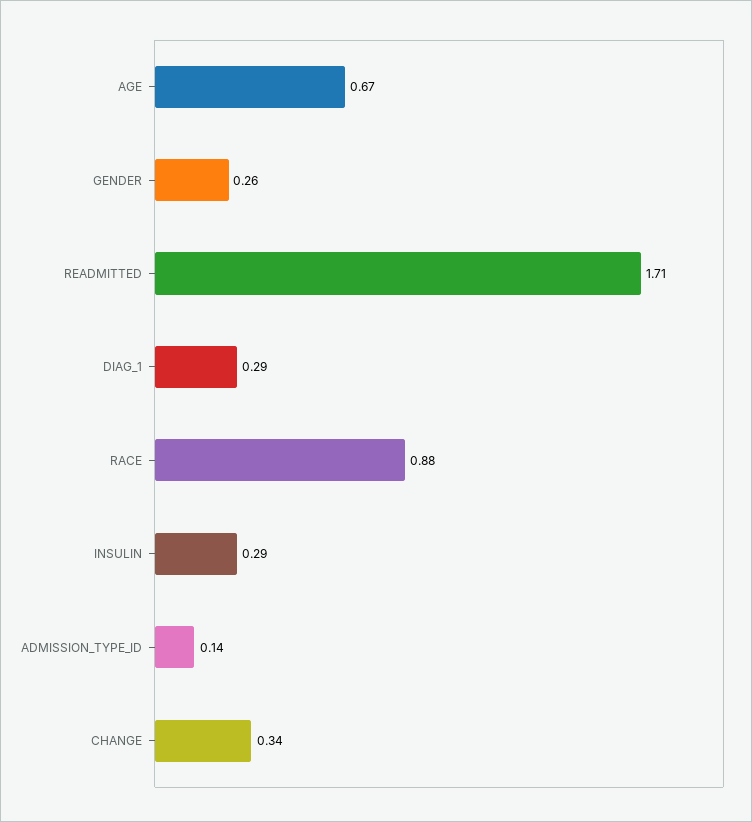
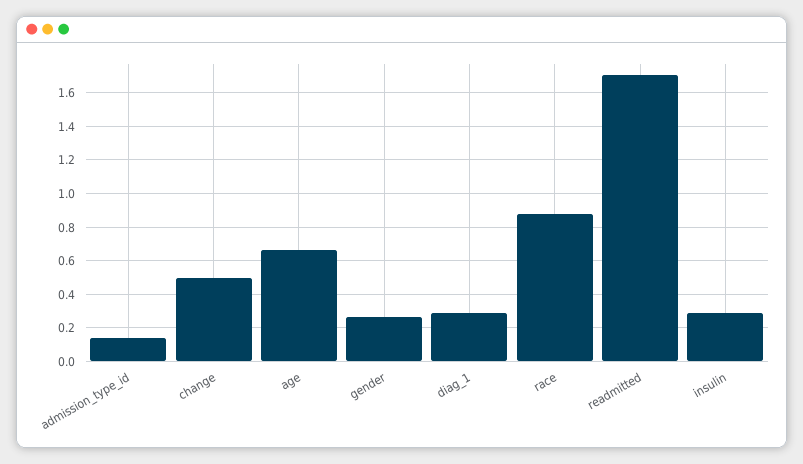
  {
    "AGE": 0.67,
    "GENDER": 0.26,
    "READMITTED": 1.71,
    "DIAG_1": 0.29,
    "RACE": 0.88,
    "INSULIN": 0.29,
    "ADMISSION_TYPE_ID": 0.14,
-   "CHANGE": 0.34
+   "CHANGE": 0.5
  }

